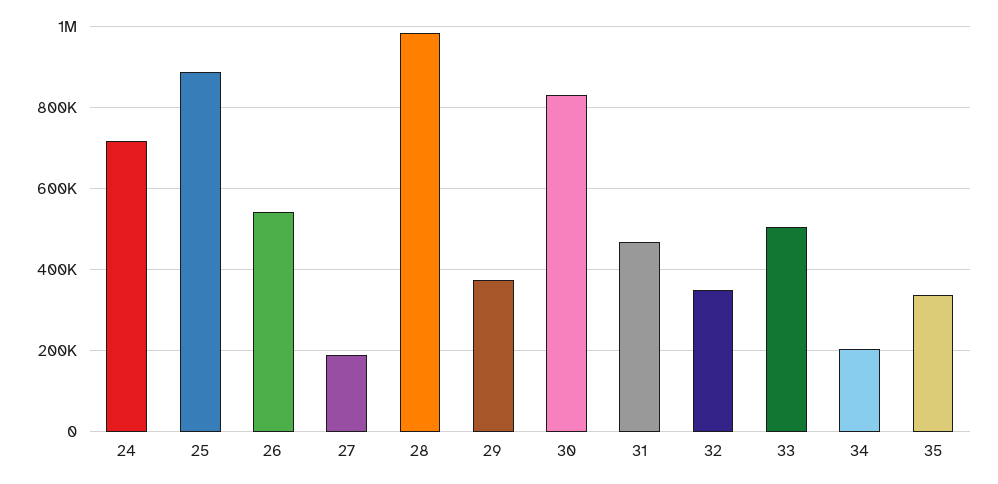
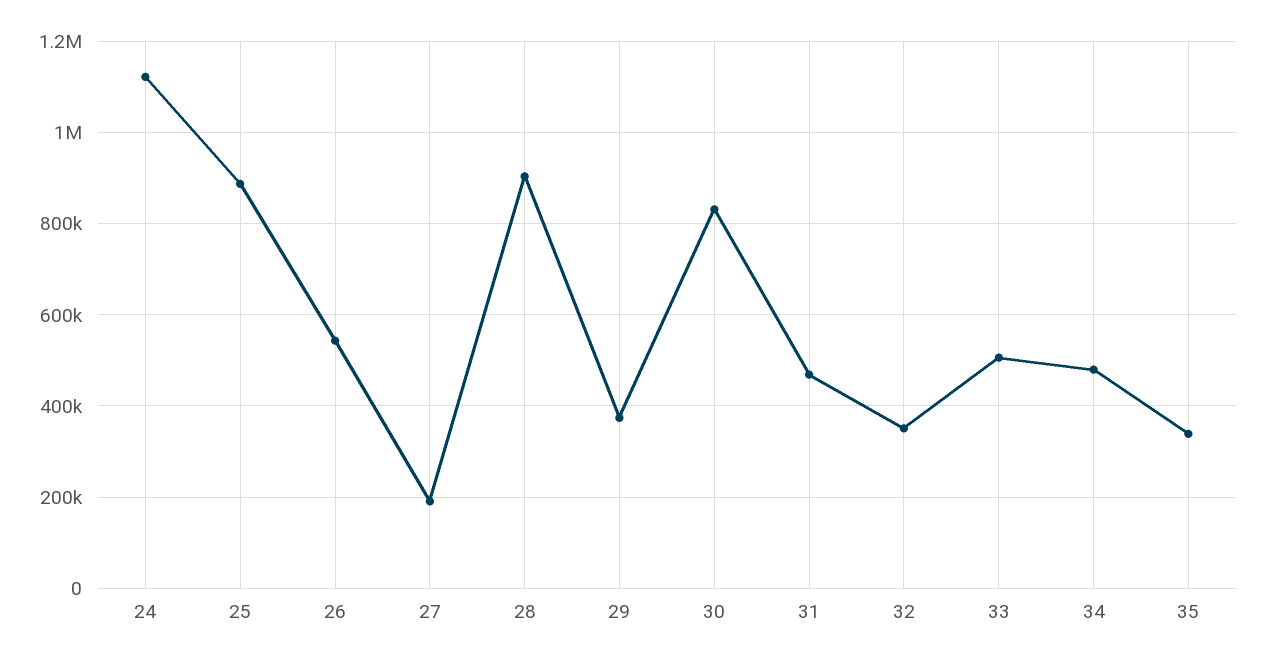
  {
-   "24": 720000,
+   "24": 1120000,
    "25": 880000,
    "26": 540000,
    "27": 200000,
-   "28": 980000,
+   "28": 900000,
    "29": 380000,
    "30": 840000,
    "31": 460000,
    "32": 360000,
    "33": 500000,
-   "34": 200000,
+   "34": 480000,
    "35": 340000
  }

